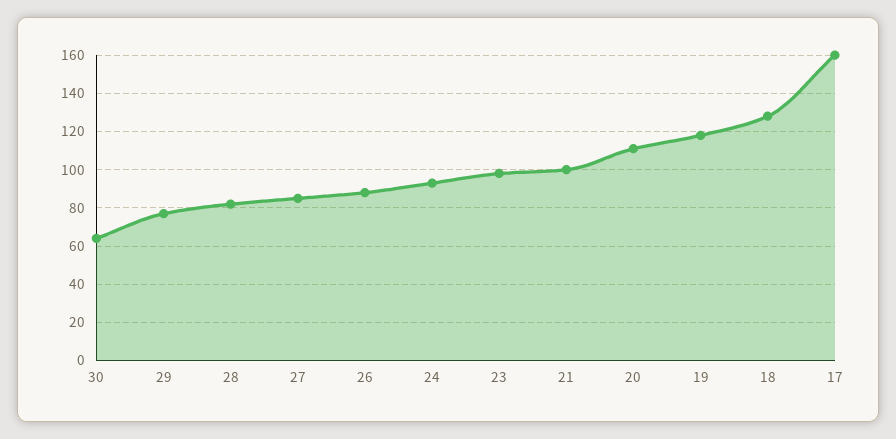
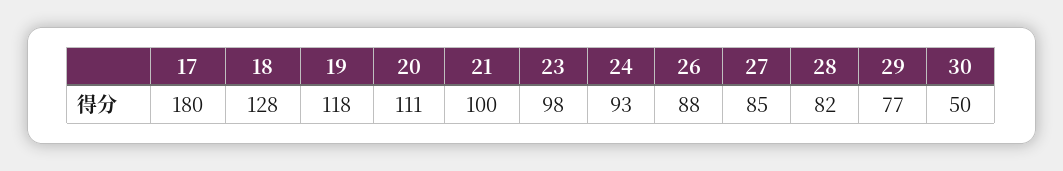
  {
-   "30": 65,
+   "30": 50,
    "29": 77,
    "28": 82,
    "27": 85,
    "26": 88,
    "24": 93,
    "23": 98,
    "21": 100,
    "20": 111,
    "19": 118,
    "18": 128,
-   "17": 160
+   "17": 180
  }

